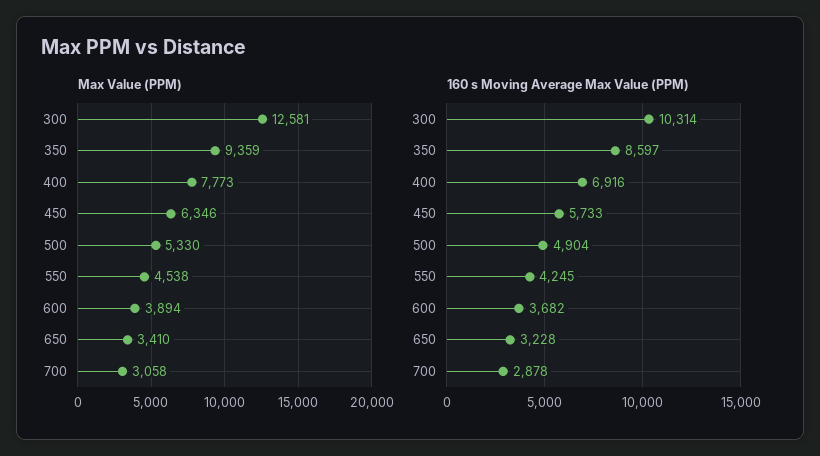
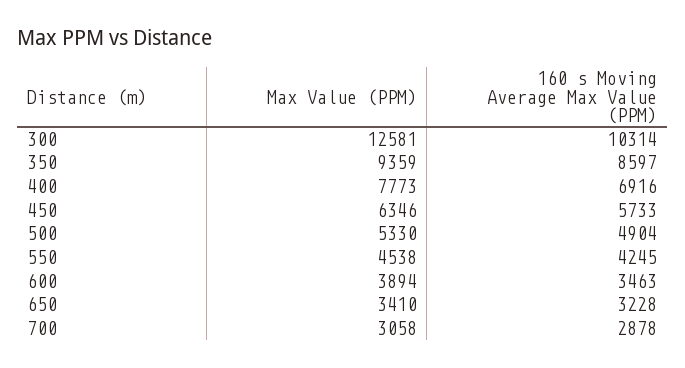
  {
    "Max Value (PPM)": {
      "300": 12581,
      "350": 9359,
      "400": 7773,
      "450": 6346,
      "500": 5330,
      "550": 4538,
      "600": 3894,
      "650": 3410,
      "700": 3058
    },
    "160 s Moving Average Max Value (PPM)": {
      "300": 10314,
      "350": 8597,
      "400": 6916,
      "450": 5733,
      "500": 4904,
      "550": 4245,
-     "600": 3682,
+     "600": 3463,
      "650": 3228,
      "700": 2878
    }
  }

